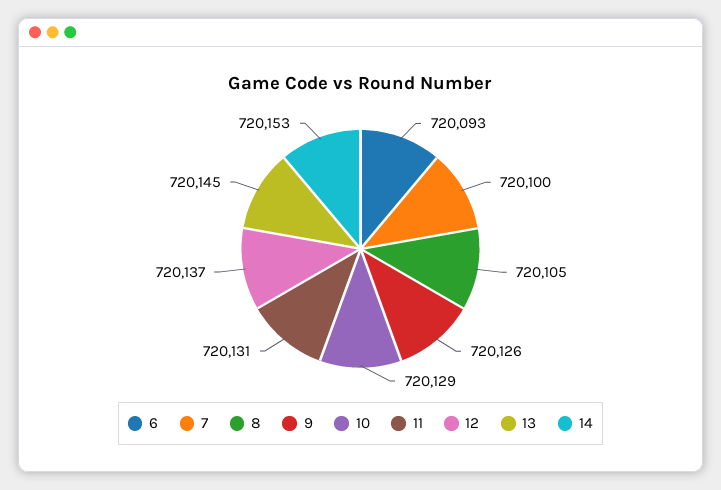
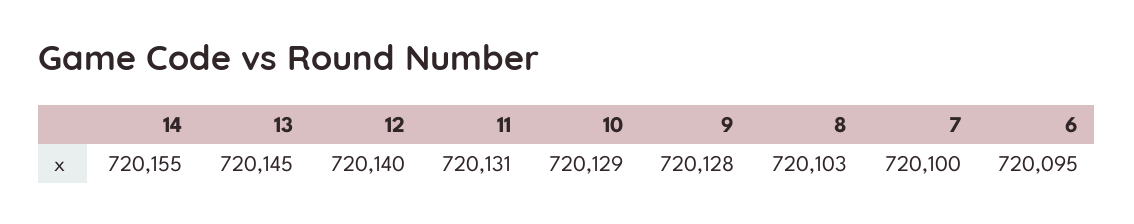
  {
-   "6": 720093,
+   "6": 720095,
    "7": 720100,
-   "8": 720105,
+   "8": 720103,
-   "9": 720126,
+   "9": 720128,
    "10": 720129,
    "11": 720131,
-   "12": 720137,
+   "12": 720140,
    "13": 720145,
-   "14": 720153
+   "14": 720155
  }

